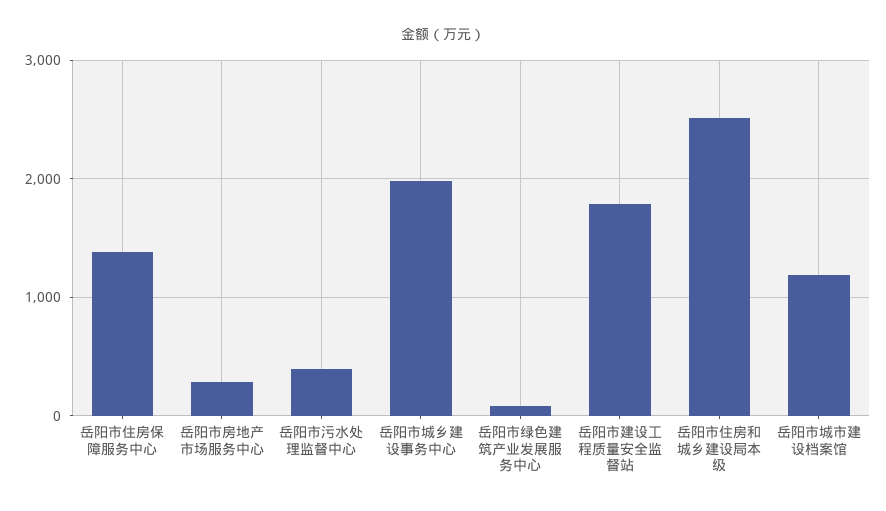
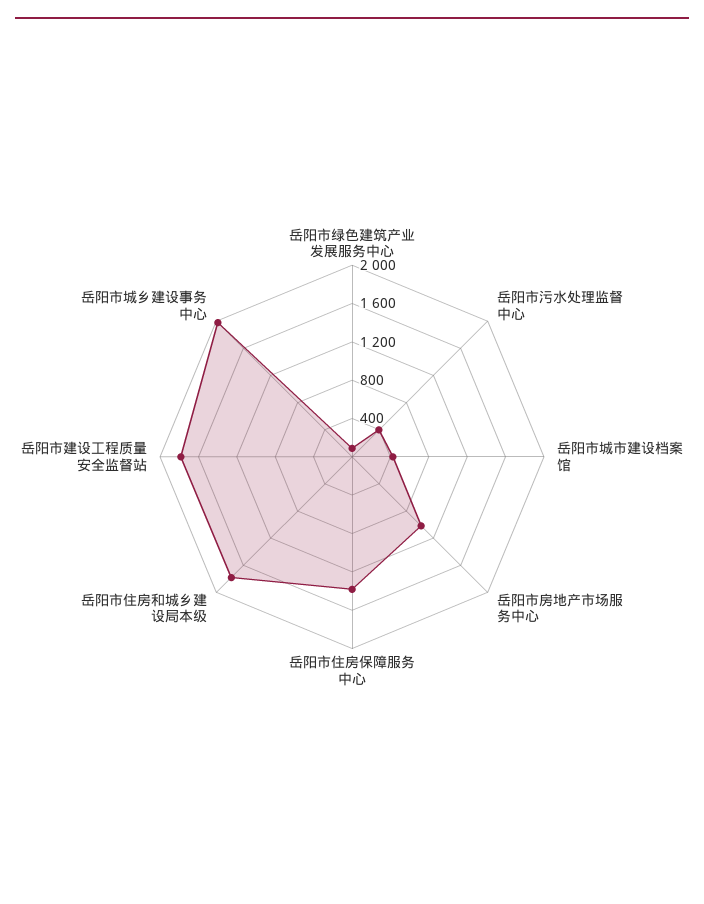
  {
    "岳阳市住房保障服务中心": 1400,
-   "岳阳市房地产市场服务中心": 300,
+   "岳阳市房地产市场服务中心": 1000,
    "岳阳市污水处理监督中心": 400,
    "岳阳市城乡建设事务中心": 2000,
    "岳阳市绿色建筑产业发展服务中心": 100,
    "岳阳市建设工程质量安全监督站": 1800,
-   "岳阳市住房和城乡建设局本级": 2500,
+   "岳阳市住房和城乡建设局本级": 1800,
-   "岳阳市城市建设档案馆": 1200
+   "岳阳市城市建设档案馆": 400
  }

